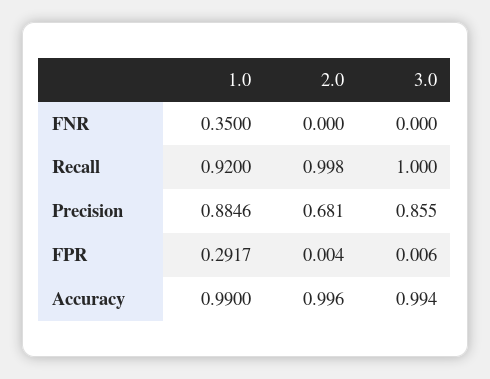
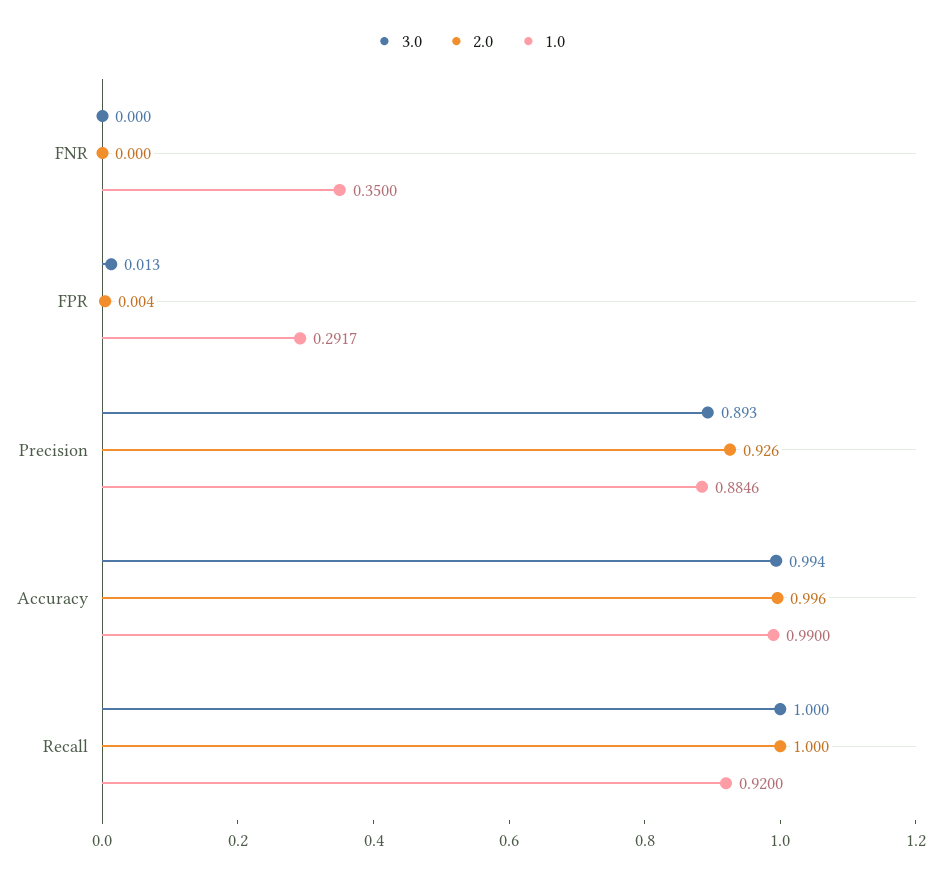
  {
    "1.0": {
      "FNR": 0.35,
      "Recall": 0.92,
      "Precision": 0.8846,
      "FPR": 0.2917,
      "Accuracy": 0.99
    },
    "2.0": {
      "FNR": 0,
-     "Recall": 0.998,
+     "Recall": 1,
-     "Precision": 0.681,
+     "Precision": 0.926,
      "FPR": 0.004,
      "Accuracy": 0.996
    },
    "3.0": {
      "FNR": 0,
      "Recall": 1,
-     "Precision": 0.855,
+     "Precision": 0.893,
-     "FPR": 0.006,
+     "FPR": 0.013,
      "Accuracy": 0.994
    }
  }

